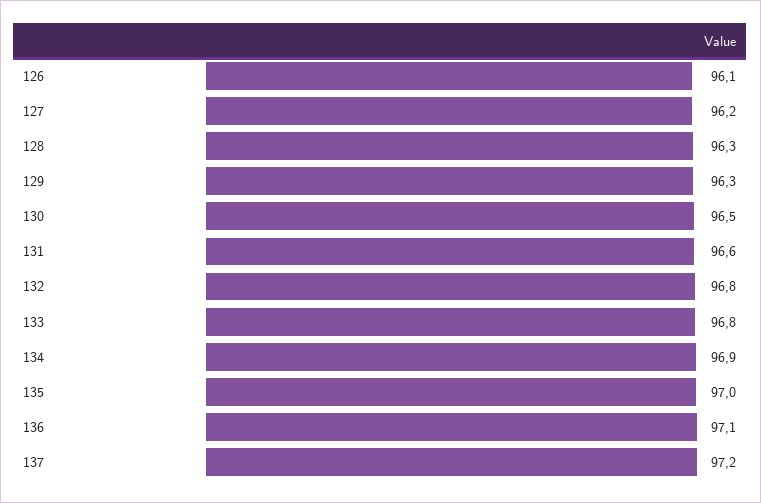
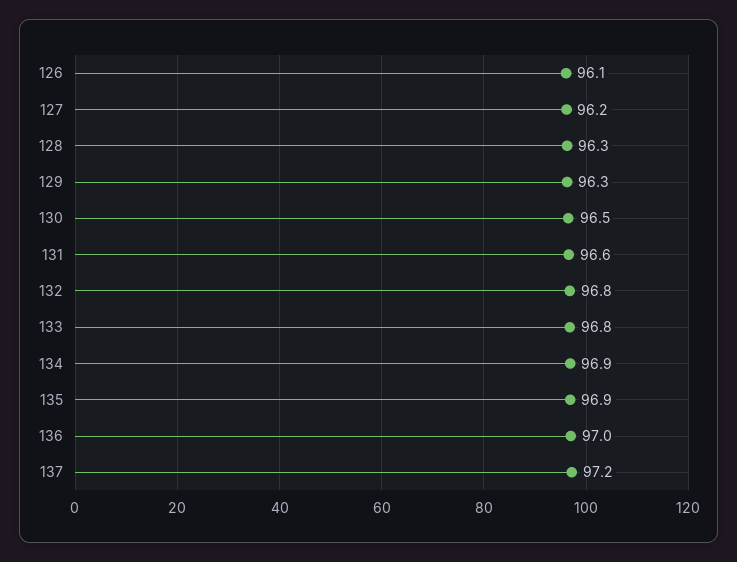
  {
    "126": 96.1,
    "127": 96.2,
    "128": 96.3,
    "129": 96.3,
    "130": 96.5,
    "131": 96.6,
    "132": 96.8,
    "133": 96.8,
    "134": 96.9,
-   "135": 97,
+   "135": 96.9,
-   "136": 97.1,
+   "136": 97,
    "137": 97.2
  }

